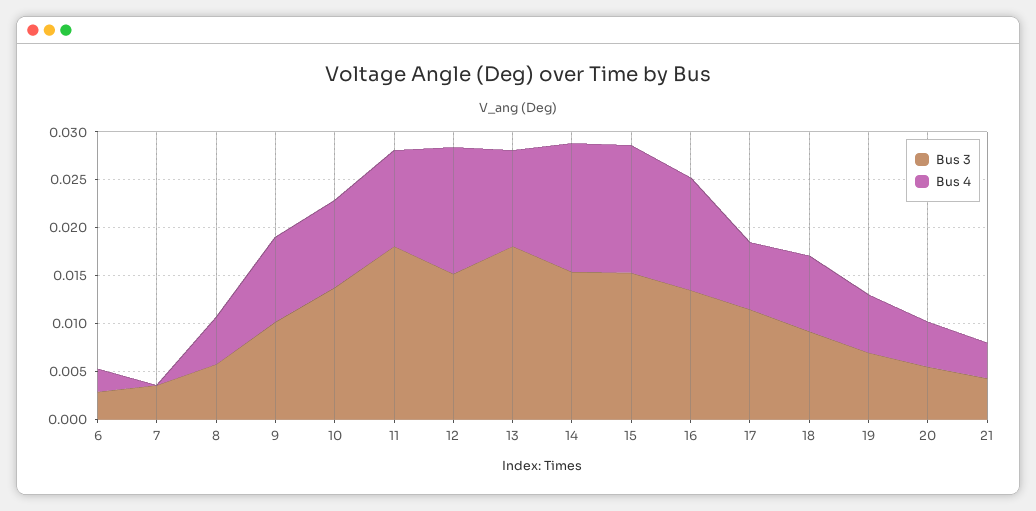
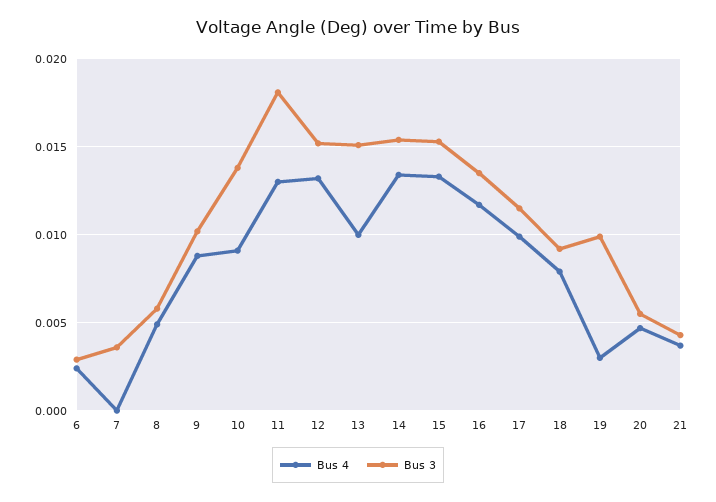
  {
    "Bus 3": {
      "6": 0.003,
      "7": 0.0035,
      "8": 0.006,
      "9": 0.01,
      "10": 0.014,
      "11": 0.018,
      "12": 0.015,
-     "13": 0.018,
+     "13": 0.015,
      "14": 0.0155,
      "15": 0.0155,
      "16": 0.0135,
      "17": 0.0115,
      "18": 0.009,
-     "19": 0.007,
+     "19": 0.01,
      "20": 0.0055,
      "21": 0.0045
    },
    "Bus 4": {
      "6": 0.0025,
      "7": 0,
      "8": 0.005,
      "9": 0.009,
      "10": 0.009,
-     "11": 0.01,
+     "11": 0.013,
      "12": 0.013,
      "13": 0.01,
      "14": 0.0135,
      "15": 0.0135,
      "16": 0.0115,
-     "17": 0.007,
+     "17": 0.01,
      "18": 0.008,
-     "19": 0.006,
+     "19": 0.003,
      "20": 0.0045,
      "21": 0.0035
    }
  }

